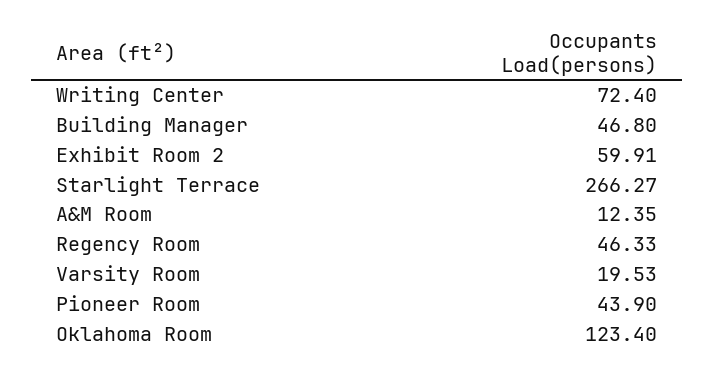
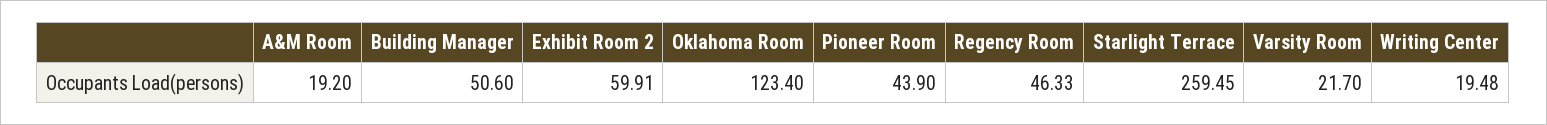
  {
-   "Writing Center": 72.4,
+   "Writing Center": 19.48,
-   "Building Manager": 46.8,
+   "Building Manager": 50.6,
    "Exhibit Room 2": 59.91,
-   "Starlight Terrace": 266.27,
+   "Starlight Terrace": 259.45,
-   "A&M Room": 12.35,
+   "A&M Room": 19.2,
    "Regency Room": 46.33,
-   "Varsity Room": 19.53,
+   "Varsity Room": 21.7,
    "Pioneer Room": 43.9,
    "Oklahoma Room": 123.4
  }

